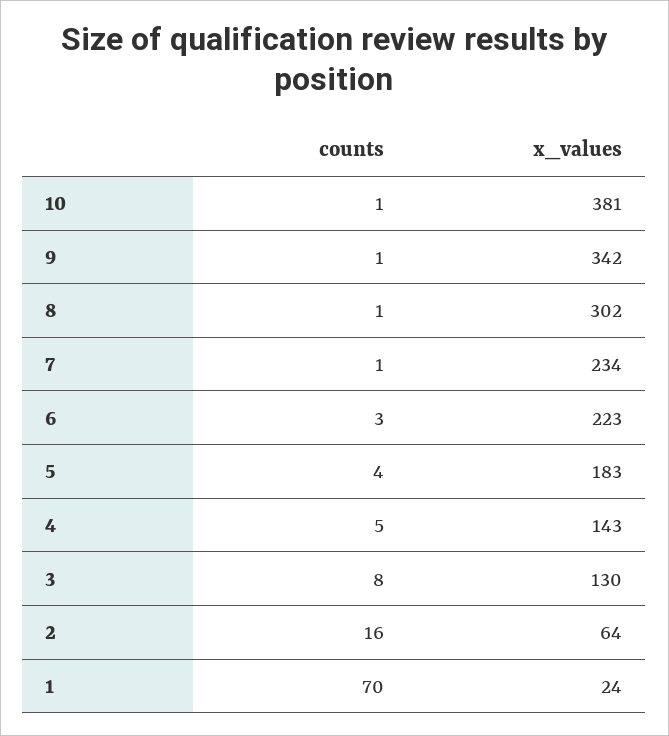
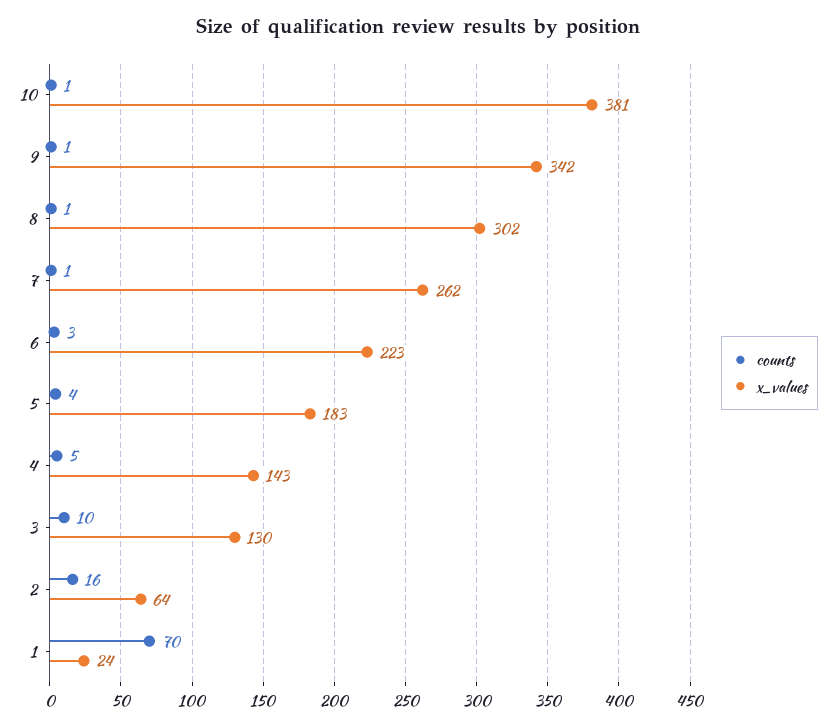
  {
    "counts": {
      "10": 1,
      "9": 1,
      "8": 1,
      "7": 1,
      "6": 3,
      "5": 4,
      "4": 5,
-     "3": 8,
+     "3": 10,
      "2": 16,
      "1": 70
    },
    "x_values": {
      "10": 381,
      "9": 342,
      "8": 302,
-     "7": 234,
+     "7": 262,
      "6": 223,
      "5": 183,
      "4": 143,
      "3": 130,
      "2": 64,
      "1": 24
    }
  }

